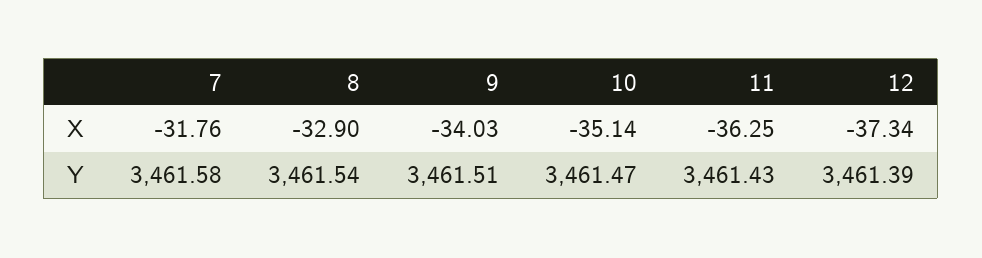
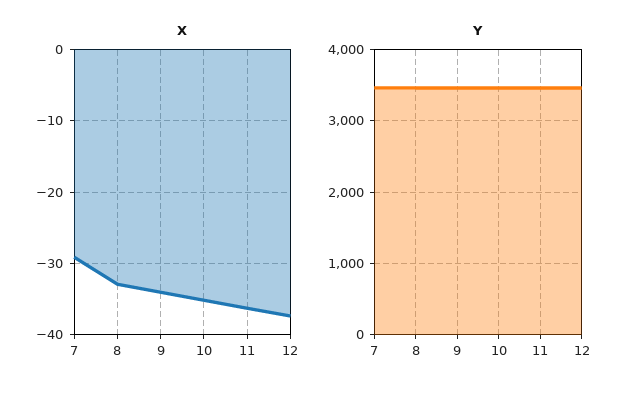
  {
    "X": {
-     "7": -31.76,
+     "7": -29,
      "8": -32.9,
      "9": -34.03,
      "10": -35.14,
      "11": -36.25,
      "12": -37.34
    },
    "Y": {
      "7": 3461.58,
      "8": 3461.54,
      "9": 3461.51,
      "10": 3461.47,
      "11": 3461.43,
      "12": 3461.39
    }
  }

